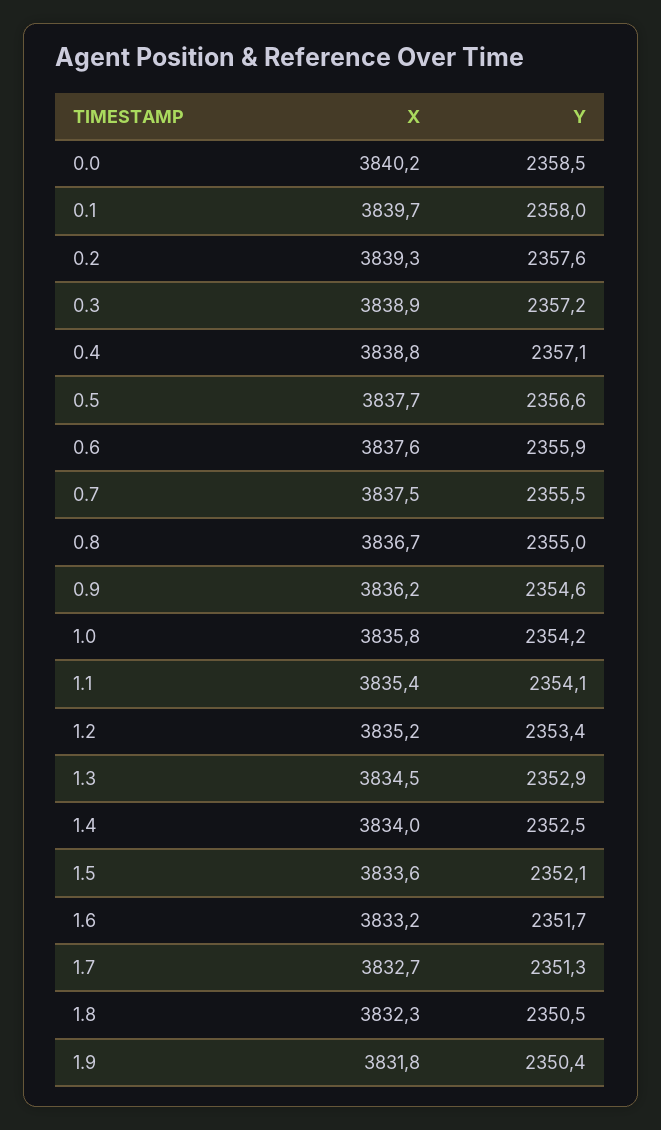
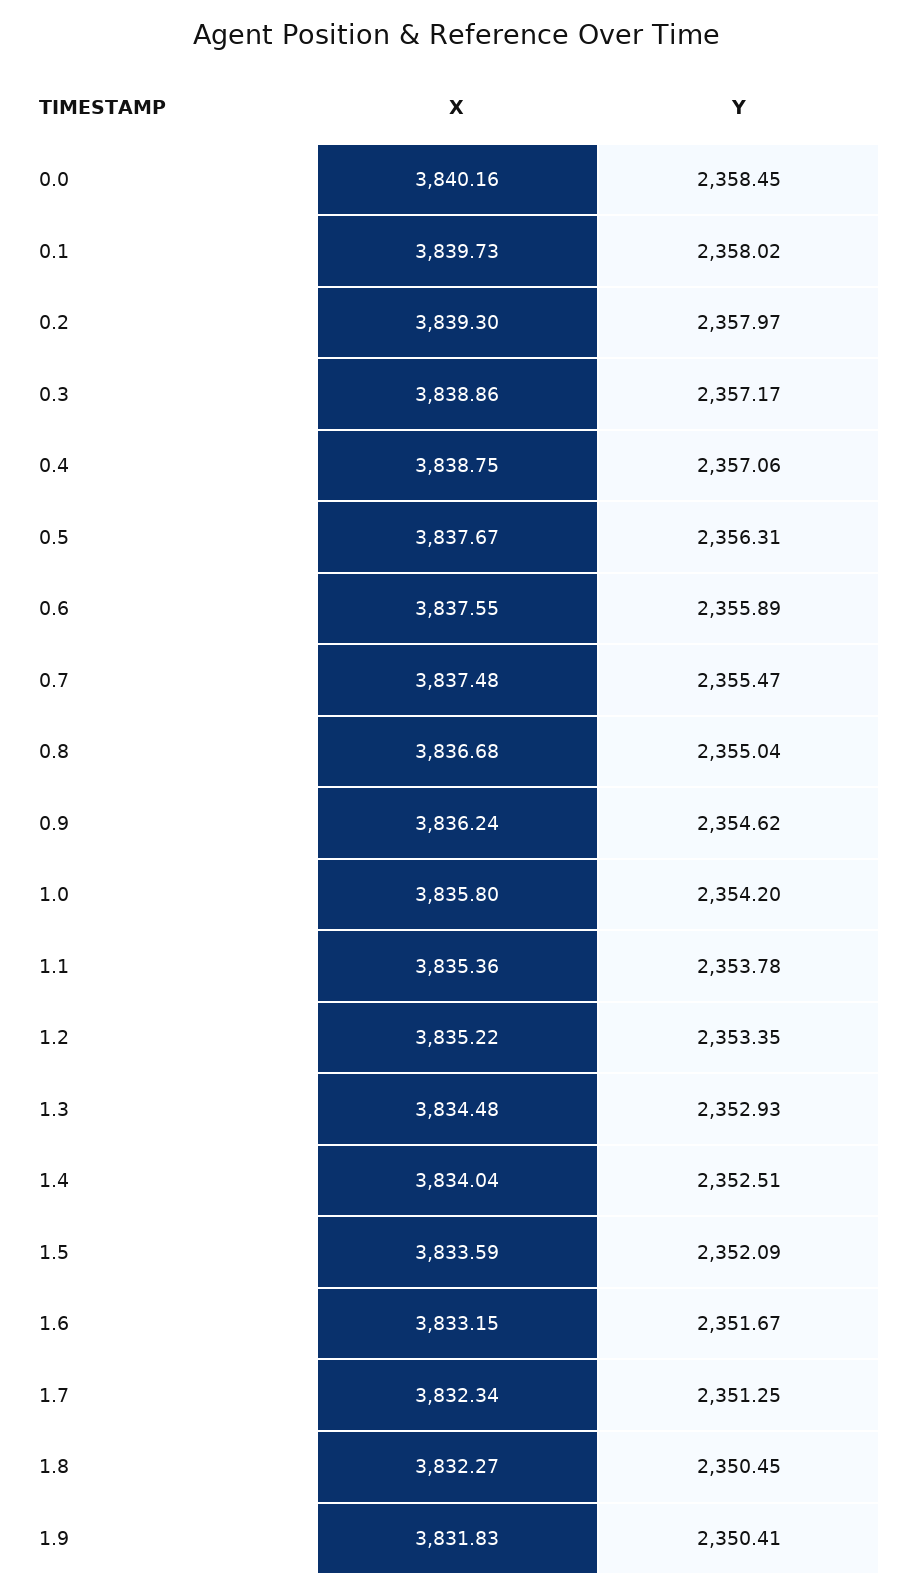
  {
    "X": {
      "0.0": 3840.16,
      "0.1": 3839.73,
      "0.2": 3839.3,
      "0.3": 3838.86,
      "0.4": 3838.75,
      "0.5": 3837.67,
      "0.6": 3837.55,
      "0.7": 3837.48,
      "0.8": 3836.68,
      "0.9": 3836.24,
      "1.0": 3835.8,
      "1.1": 3835.36,
      "1.2": 3835.22,
      "1.3": 3834.48,
      "1.4": 3834.04,
      "1.5": 3833.59,
      "1.6": 3833.15,
-     "1.7": 3832.7,
+     "1.7": 3832.34,
      "1.8": 3832.27,
      "1.9": 3831.83
    },
    "Y": {
      "0.0": 2358.45,
      "0.1": 2358.02,
-     "0.2": 2357.6,
+     "0.2": 2357.97,
      "0.3": 2357.17,
      "0.4": 2357.06,
-     "0.5": 2356.6,
+     "0.5": 2356.31,
      "0.6": 2355.89,
      "0.7": 2355.47,
      "0.8": 2355.04,
      "0.9": 2354.62,
      "1.0": 2354.2,
-     "1.1": 2354.1,
+     "1.1": 2353.78,
      "1.2": 2353.35,
      "1.3": 2352.93,
      "1.4": 2352.51,
      "1.5": 2352.09,
      "1.6": 2351.67,
      "1.7": 2351.25,
      "1.8": 2350.45,
      "1.9": 2350.41
    }
  }

